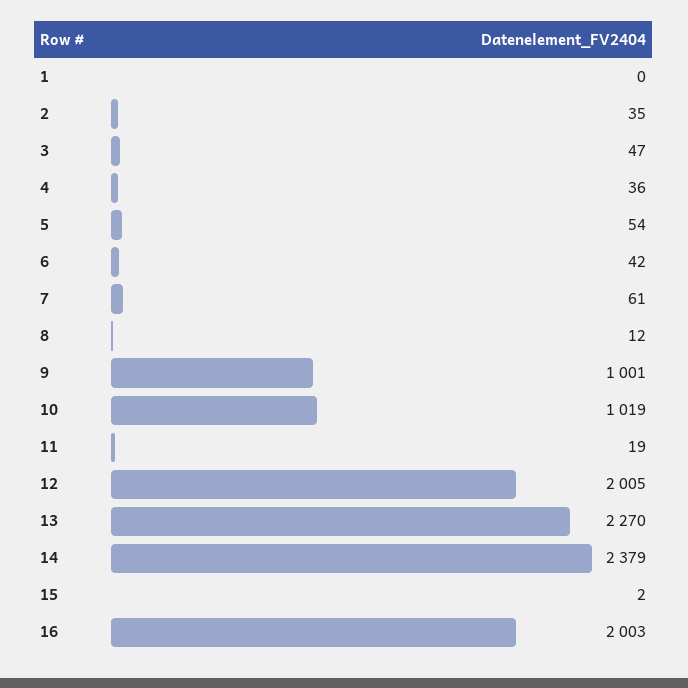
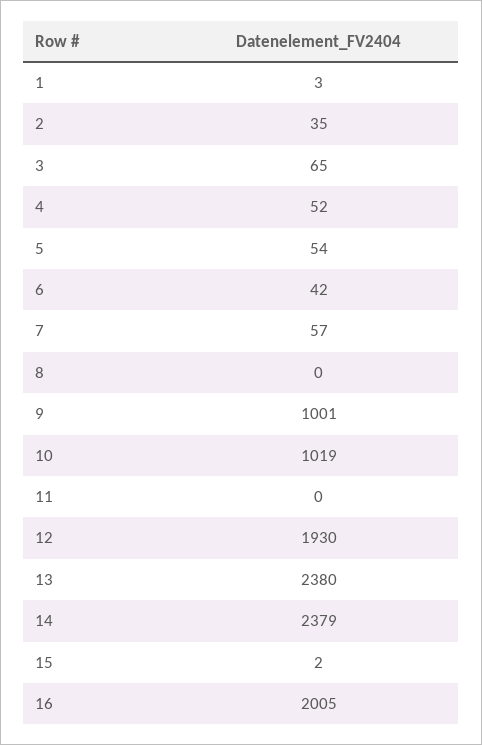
  {
-   "1": 0,
+   "1": 3,
    "2": 35,
-   "3": 47,
+   "3": 65,
-   "4": 36,
+   "4": 52,
    "5": 54,
    "6": 42,
-   "7": 61,
+   "7": 57,
-   "8": 12,
+   "8": 0,
    "9": 1001,
    "10": 1019,
-   "11": 19,
+   "11": 0,
-   "12": 2005,
+   "12": 1930,
-   "13": 2270,
+   "13": 2380,
    "14": 2379,
    "15": 2,
-   "16": 2003
+   "16": 2005
  }

